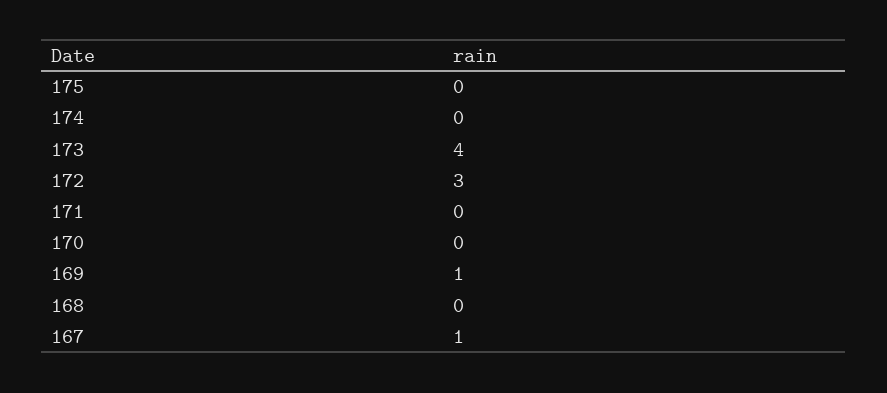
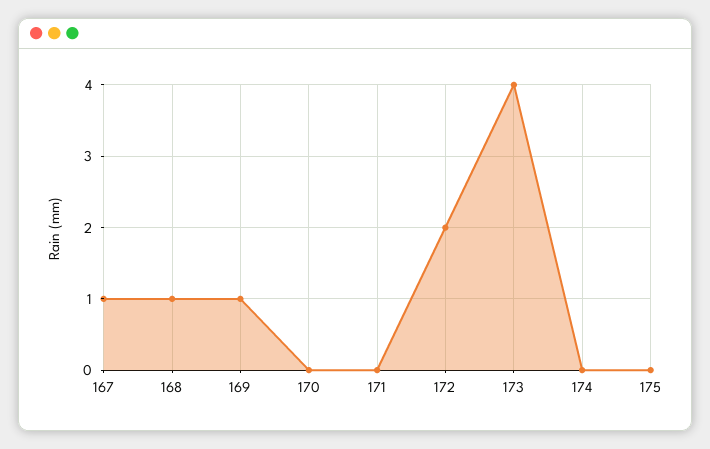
  {
    "175": 0,
    "174": 0,
    "173": 4,
-   "172": 3,
+   "172": 2,
    "171": 0,
    "170": 0,
    "169": 1,
-   "168": 0,
+   "168": 1,
    "167": 1
  }

